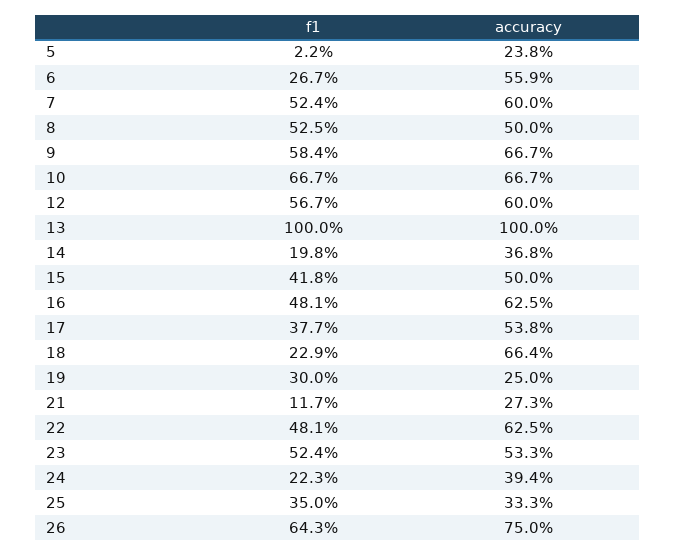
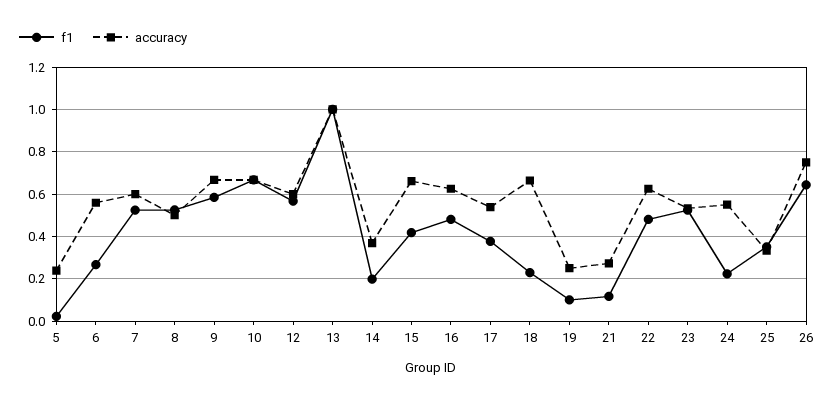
  {
    "f1": {
      "5": 0.022,
      "6": 0.267,
      "7": 0.524,
      "8": 0.525,
      "9": 0.584,
      "10": 0.667,
      "12": 0.567,
      "13": 1,
      "14": 0.198,
      "15": 0.418,
      "16": 0.481,
      "17": 0.377,
      "18": 0.229,
-     "19": 0.3,
+     "19": 0.1,
      "21": 0.117,
      "22": 0.481,
      "23": 0.524,
      "24": 0.223,
      "25": 0.35,
      "26": 0.643
    },
    "accuracy": {
      "5": 0.238,
      "6": 0.559,
      "7": 0.6,
      "8": 0.5,
      "9": 0.667,
      "10": 0.667,
      "12": 0.6,
      "13": 1,
      "14": 0.368,
-     "15": 0.5,
+     "15": 0.65,
      "16": 0.625,
      "17": 0.538,
      "18": 0.664,
      "19": 0.25,
      "21": 0.273,
      "22": 0.625,
      "23": 0.533,
-     "24": 0.394,
+     "24": 0.55,
      "25": 0.333,
      "26": 0.75
    }
  }

